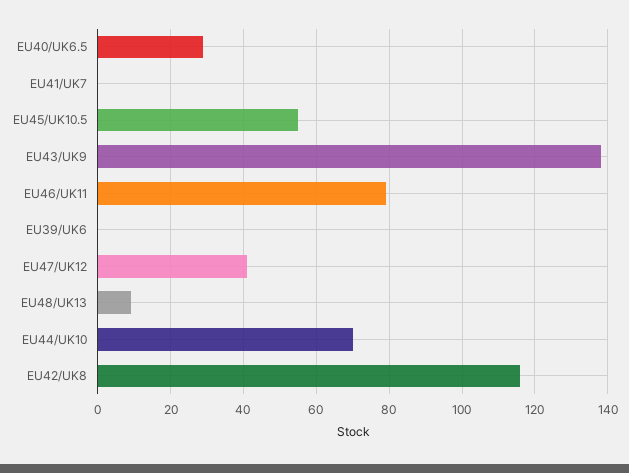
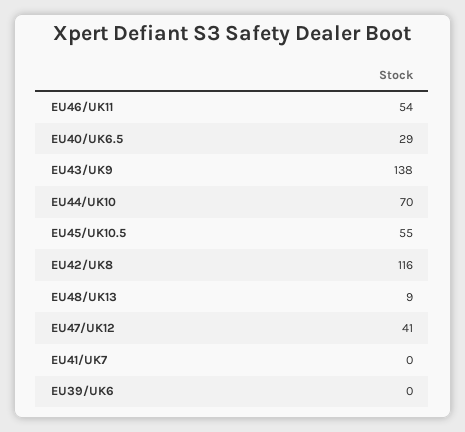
  {
    "EU40/UK6.5": 29,
    "EU41/UK7": 0,
    "EU45/UK10.5": 55,
    "EU43/UK9": 138,
-   "EU46/UK11": 80,
+   "EU46/UK11": 54,
    "EU39/UK6": 0,
    "EU47/UK12": 41,
    "EU48/UK13": 9,
    "EU44/UK10": 70,
    "EU42/UK8": 116
  }

